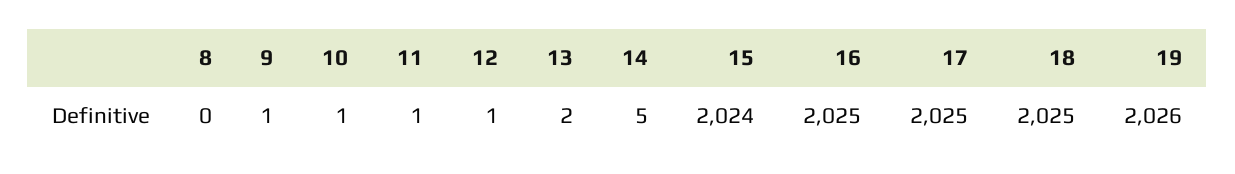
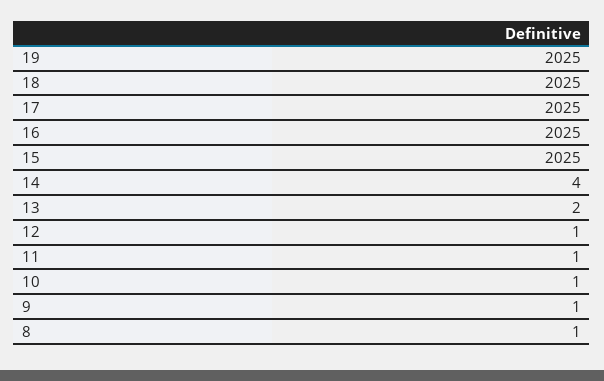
  {
-   "8": 0,
+   "8": 1,
    "9": 1,
    "10": 1,
    "11": 1,
    "12": 1,
    "13": 2,
-   "14": 5,
+   "14": 4,
-   "15": 2024,
+   "15": 2025,
    "16": 2025,
    "17": 2025,
    "18": 2025,
-   "19": 2026
+   "19": 2025
  }

